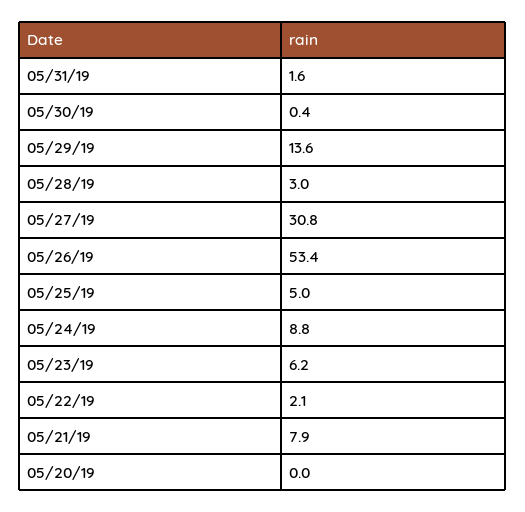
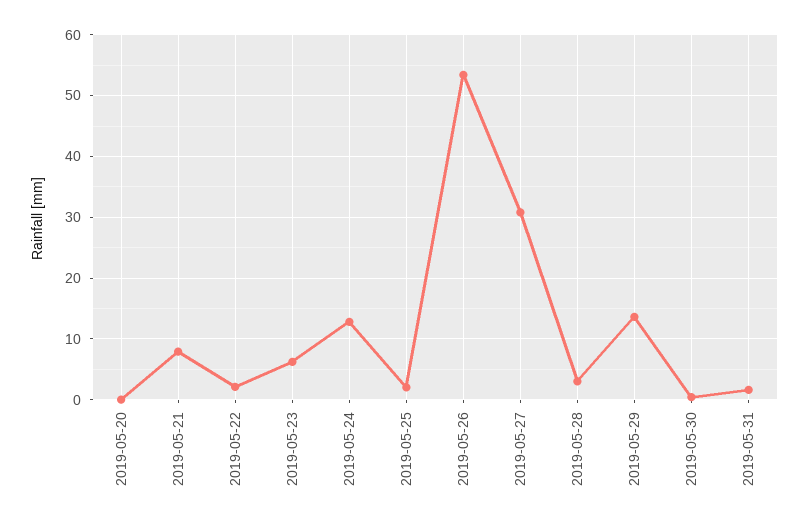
  {
    "05/31/19": 1.6,
    "05/30/19": 0.4,
    "05/29/19": 13.6,
    "05/28/19": 3,
    "05/27/19": 30.8,
    "05/26/19": 53.4,
-   "05/25/19": 5,
+   "05/25/19": 2,
-   "05/24/19": 8.8,
+   "05/24/19": 13,
    "05/23/19": 6.2,
    "05/22/19": 2.1,
    "05/21/19": 7.9,
    "05/20/19": 0
  }

